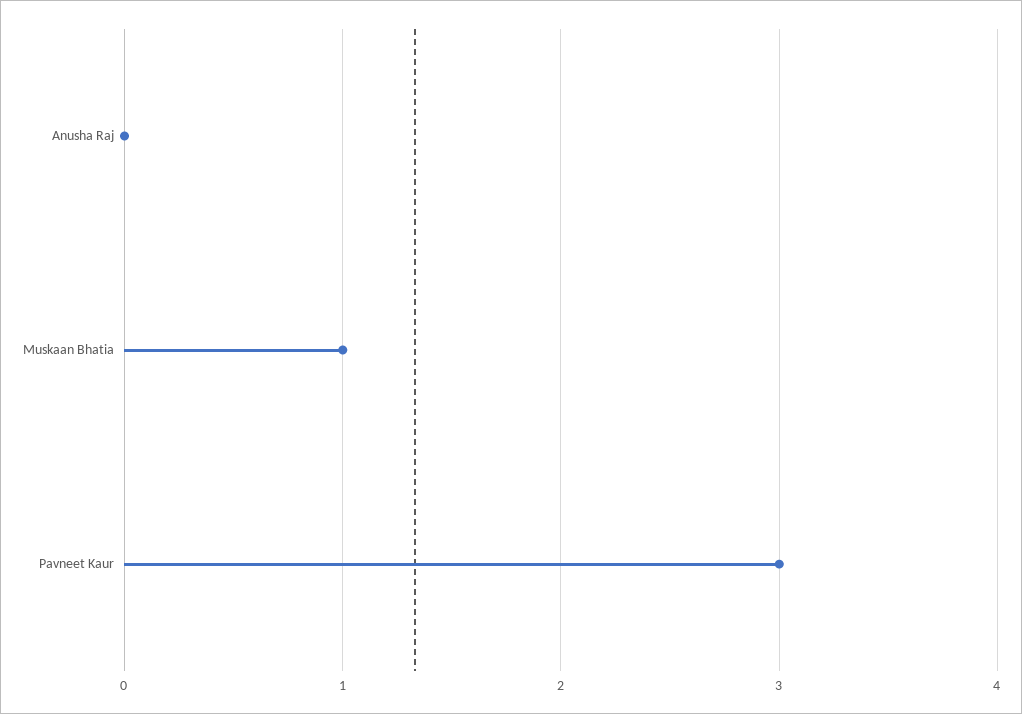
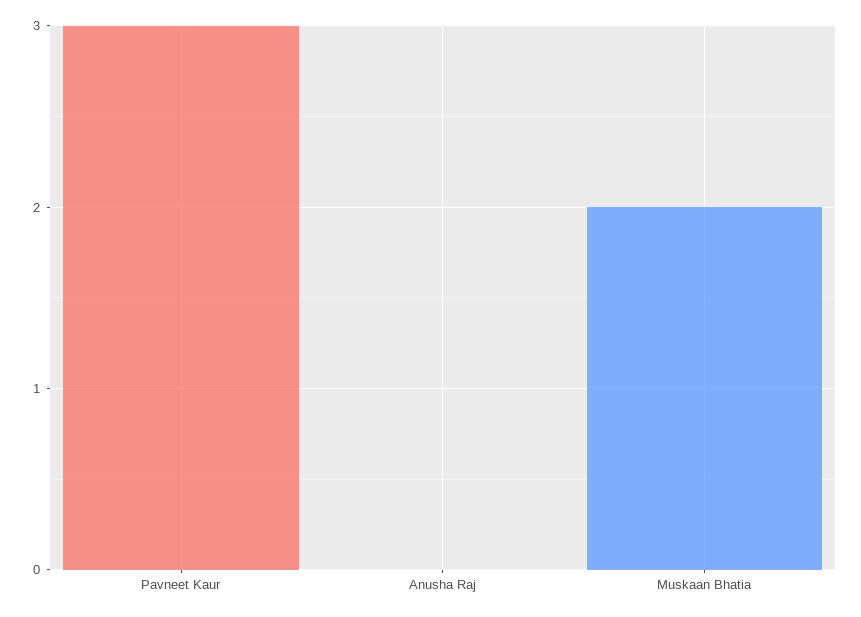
  {
    "Anusha Raj": 0,
-   "Muskaan Bhatia": 1,
+   "Muskaan Bhatia": 2,
    "Pavneet Kaur": 3
  }

